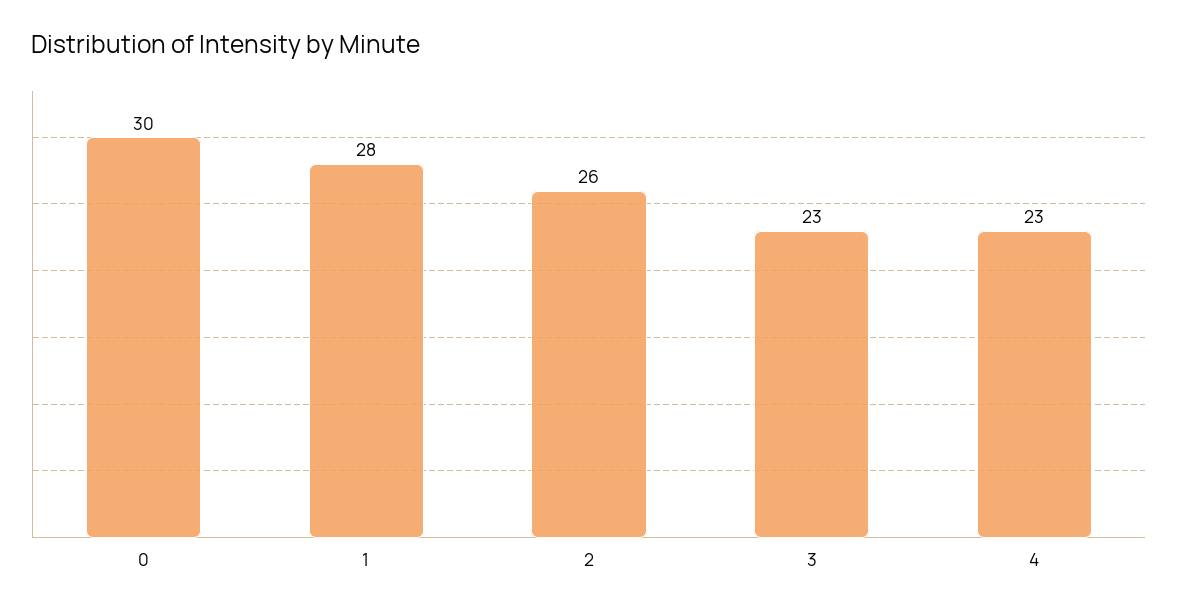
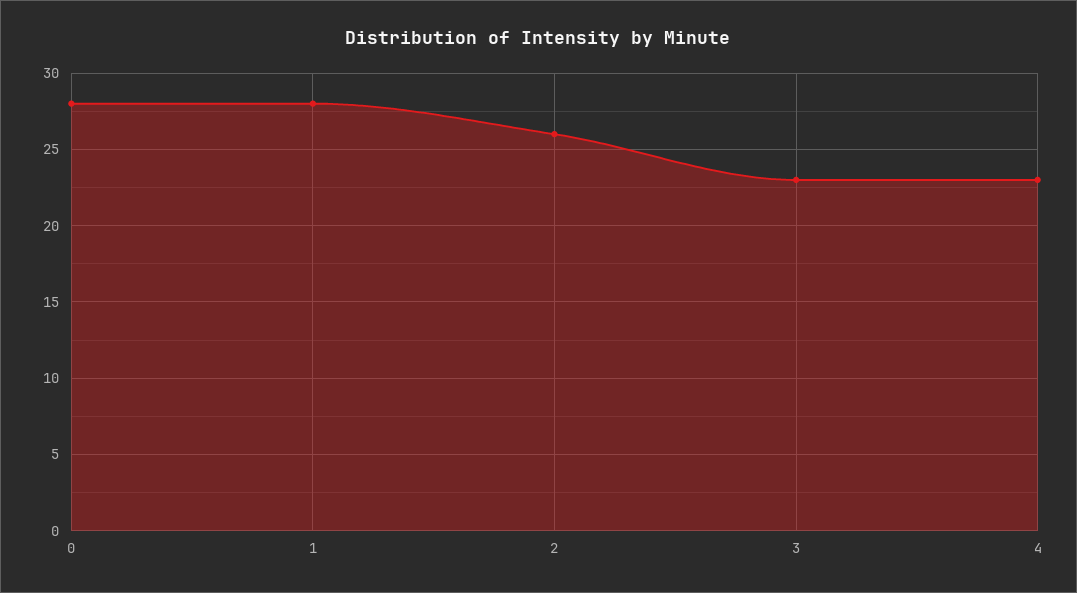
  {
-   "0": 30,
+   "0": 28,
    "1": 28,
    "2": 26,
    "3": 23,
    "4": 23
  }

